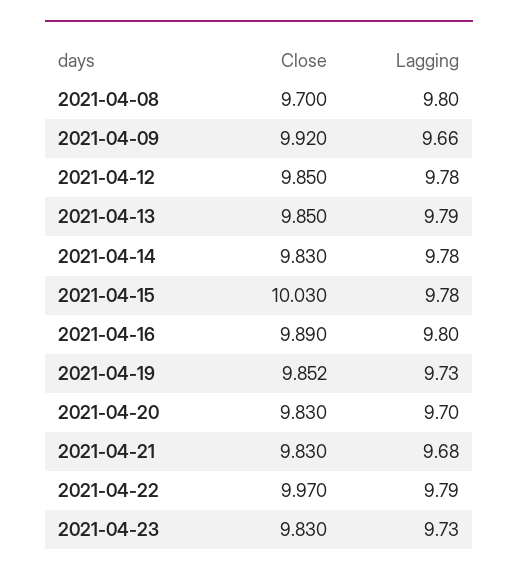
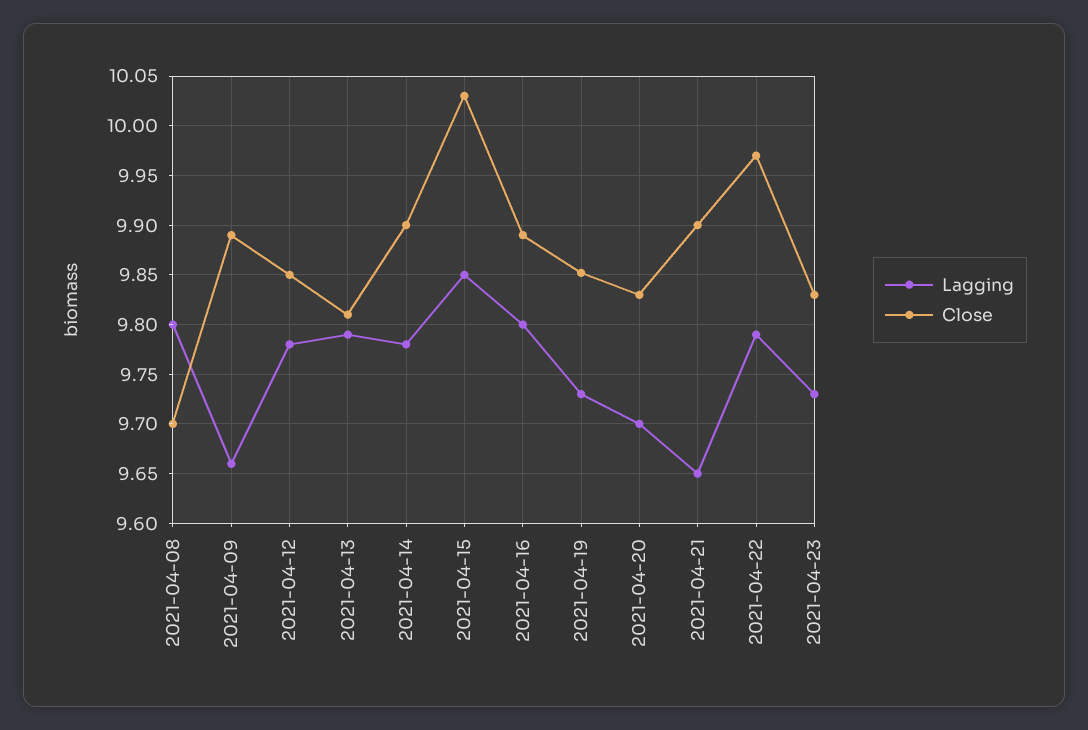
  {
    "Close": {
      "2021-04-08": 9.7,
-     "2021-04-09": 9.92,
+     "2021-04-09": 9.89,
      "2021-04-12": 9.85,
-     "2021-04-13": 9.85,
+     "2021-04-13": 9.81,
-     "2021-04-14": 9.83,
+     "2021-04-14": 9.9,
      "2021-04-15": 10.03,
      "2021-04-16": 9.89,
      "2021-04-19": 9.852,
      "2021-04-20": 9.83,
-     "2021-04-21": 9.83,
+     "2021-04-21": 9.9,
      "2021-04-22": 9.97,
      "2021-04-23": 9.83
    },
    "Lagging": {
      "2021-04-08": 9.8,
      "2021-04-09": 9.66,
      "2021-04-12": 9.78,
      "2021-04-13": 9.79,
      "2021-04-14": 9.78,
-     "2021-04-15": 9.78,
+     "2021-04-15": 9.85,
      "2021-04-16": 9.8,
      "2021-04-19": 9.73,
      "2021-04-20": 9.7,
-     "2021-04-21": 9.68,
+     "2021-04-21": 9.65,
      "2021-04-22": 9.79,
      "2021-04-23": 9.73
    }
  }

